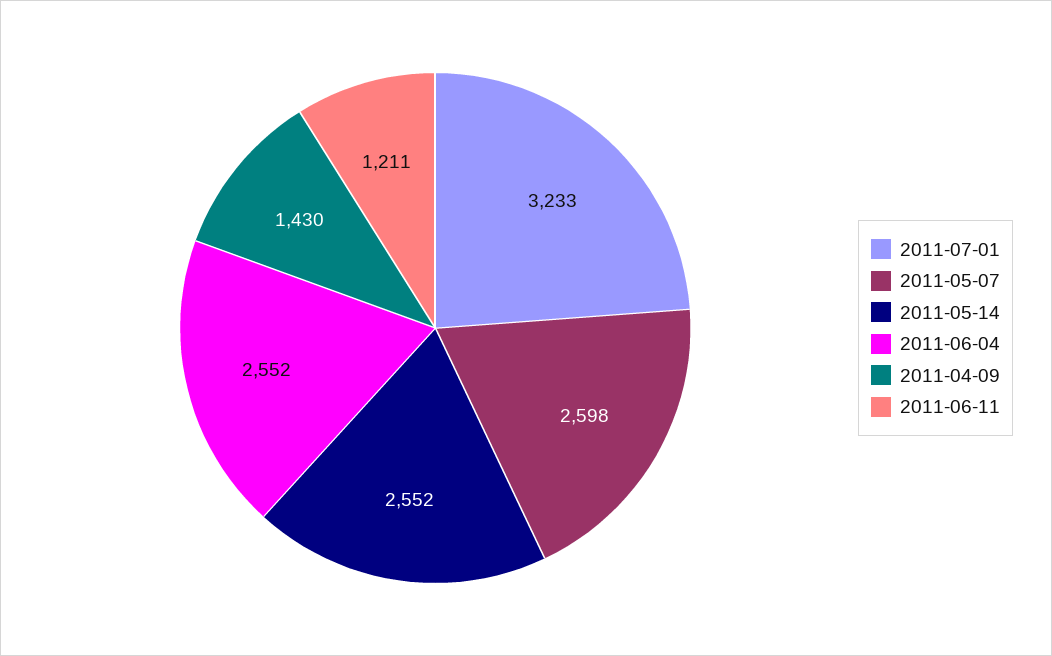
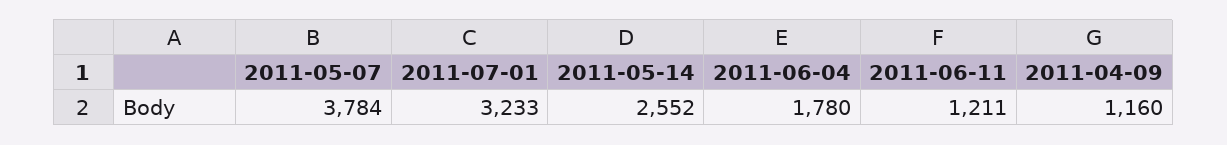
  {
    "2011-07-01": 3233,
-   "2011-05-07": 2598,
+   "2011-05-07": 3784,
    "2011-05-14": 2552,
-   "2011-06-04": 2552,
+   "2011-06-04": 1780,
-   "2011-04-09": 1430,
+   "2011-04-09": 1160,
    "2011-06-11": 1211
  }

